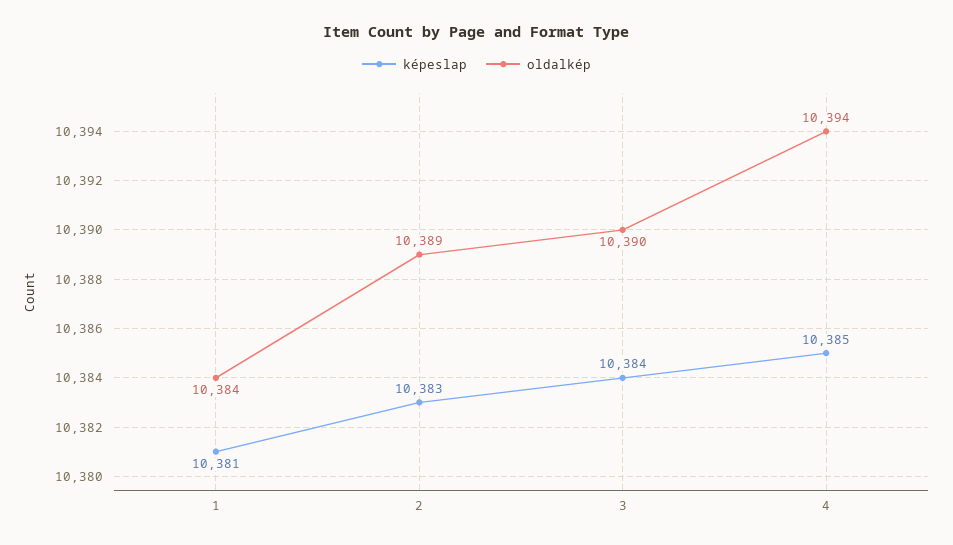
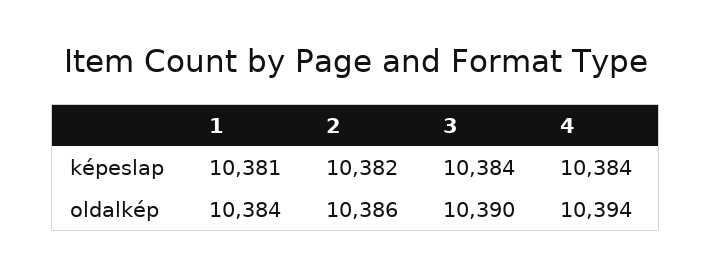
  {
    "képeslap": {
      "1": 10381,
-     "2": 10383,
+     "2": 10382,
      "3": 10384,
-     "4": 10385
+     "4": 10384
    },
    "oldalkép": {
      "1": 10384,
-     "2": 10389,
+     "2": 10386,
      "3": 10390,
      "4": 10394
    }
  }

